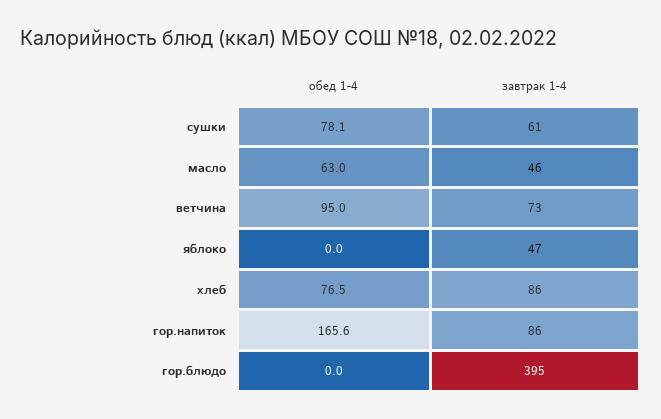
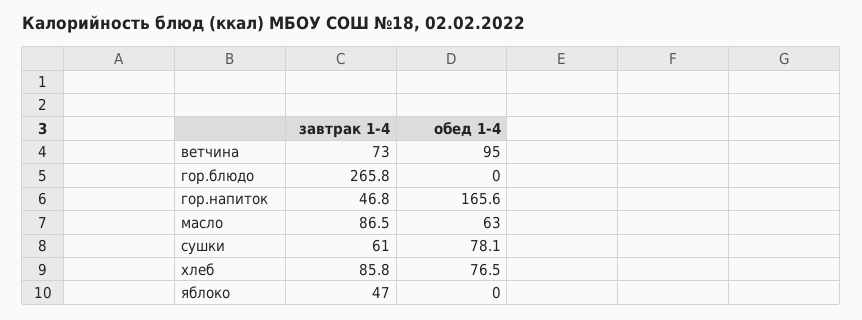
  {
    "обед 1-4": {
      "сушки": 78.1,
      "масло": 63,
      "ветчина": 95,
      "яблоко": 0,
      "хлеб": 76.5,
      "гор.напиток": 165.6,
      "гор.блюдо": 0
    },
    "завтрак 1-4": {
      "сушки": 61,
-     "масло": 46,
+     "масло": 86.5,
      "ветчина": 73,
      "яблоко": 47,
      "хлеб": 85.8,
-     "гор.напиток": 86,
+     "гор.напиток": 46.8,
-     "гор.блюдо": 395
+     "гор.блюдо": 265.8
    }
  }

